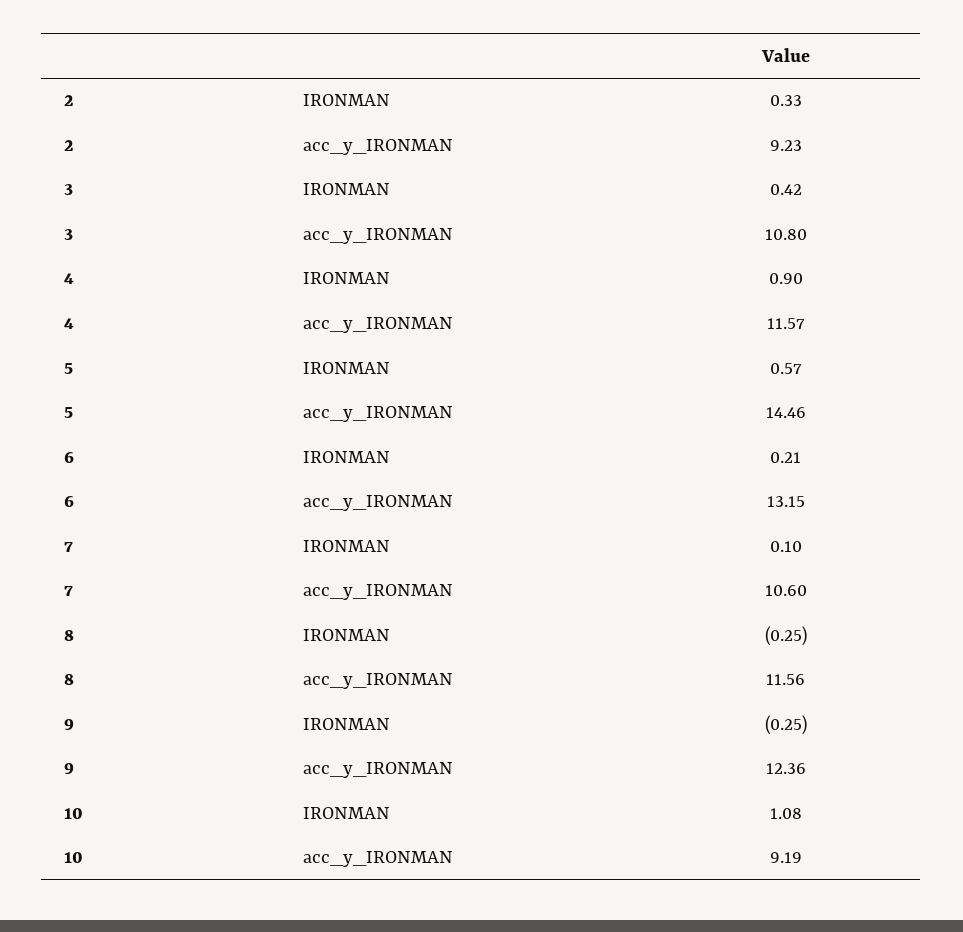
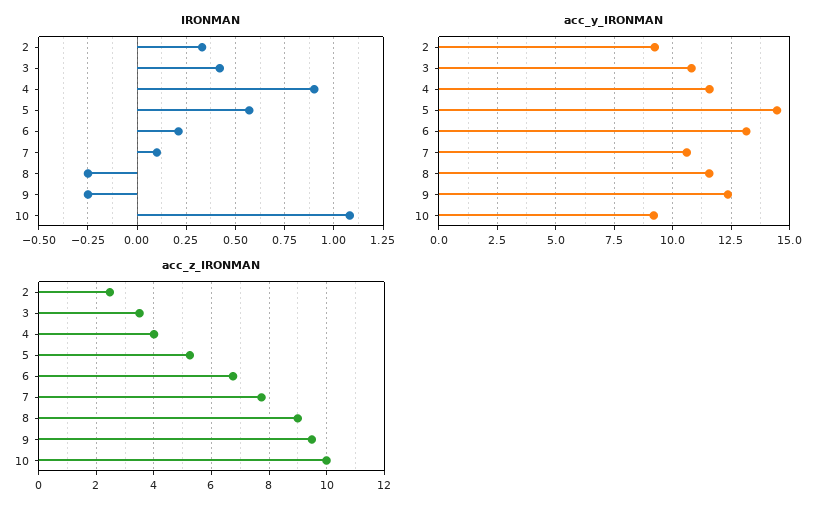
  {
    "IRONMAN": {
      "2": 0.33,
      "3": 0.42,
      "4": 0.9,
      "5": 0.57,
      "6": 0.21,
      "7": 0.1,
      "8": -0.25,
      "9": -0.25,
      "10": 1.08
    },
    "acc_y_IRONMAN": {
      "2": 9.23,
      "3": 10.8,
      "4": 11.57,
      "5": 14.46,
      "6": 13.15,
      "7": 10.6,
      "8": 11.56,
      "9": 12.36,
      "10": 9.19
-   }
+   },
+   "acc_z_IRONMAN": {
+     "2": 2.5,
+     "3": 3.5,
+     "4": 4,
+     "5": 5.25,
+     "6": 6.75,
+     "7": 7.75,
+     "8": 9,
+     "9": 9.5,
+     "10": 10
+   }
  }

